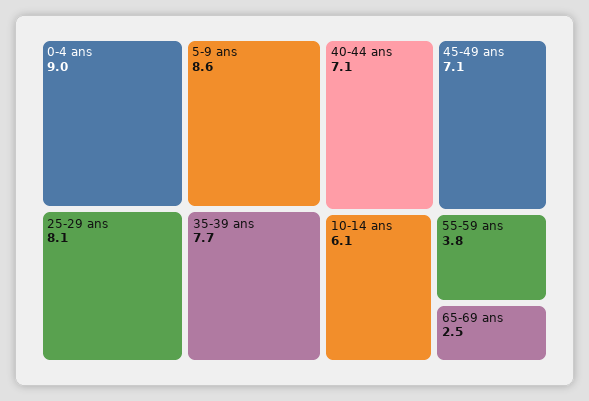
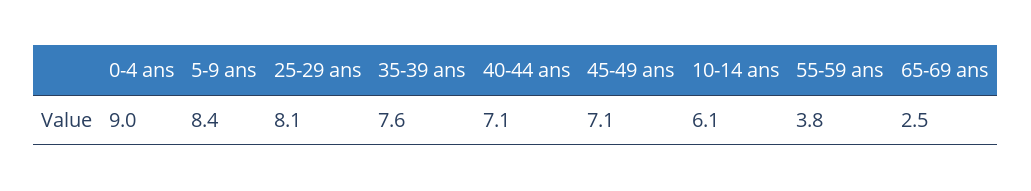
  {
    "0-4 ans": 9,
-   "5-9 ans": 8.6,
+   "5-9 ans": 8.4,
    "25-29 ans": 8.1,
-   "35-39 ans": 7.7,
+   "35-39 ans": 7.6,
    "40-44 ans": 7.1,
    "45-49 ans": 7.1,
    "10-14 ans": 6.1,
    "55-59 ans": 3.8,
    "65-69 ans": 2.5
  }

